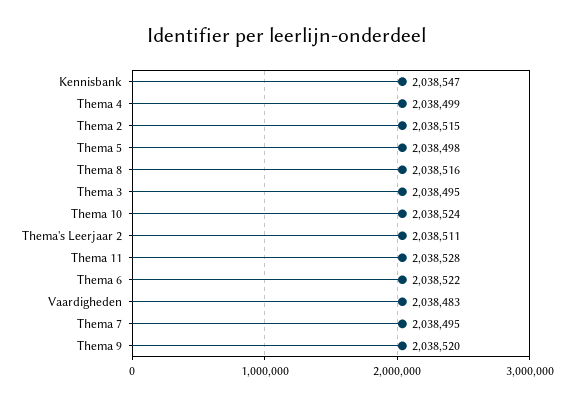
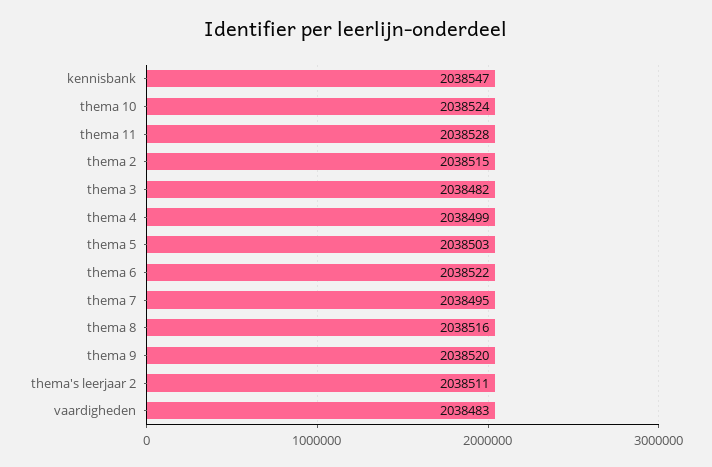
  {
    "Kennisbank": 2038547,
    "Thema 4": 2038499,
    "Thema 2": 2038515,
-   "Thema 5": 2038498,
+   "Thema 5": 2038503,
    "Thema 8": 2038516,
-   "Thema 3": 2038495,
+   "Thema 3": 2038482,
    "Thema 10": 2038524,
    "Thema's Leerjaar 2": 2038511,
    "Thema 11": 2038528,
    "Thema 6": 2038522,
    "Vaardigheden": 2038483,
    "Thema 7": 2038495,
    "Thema 9": 2038520
  }

